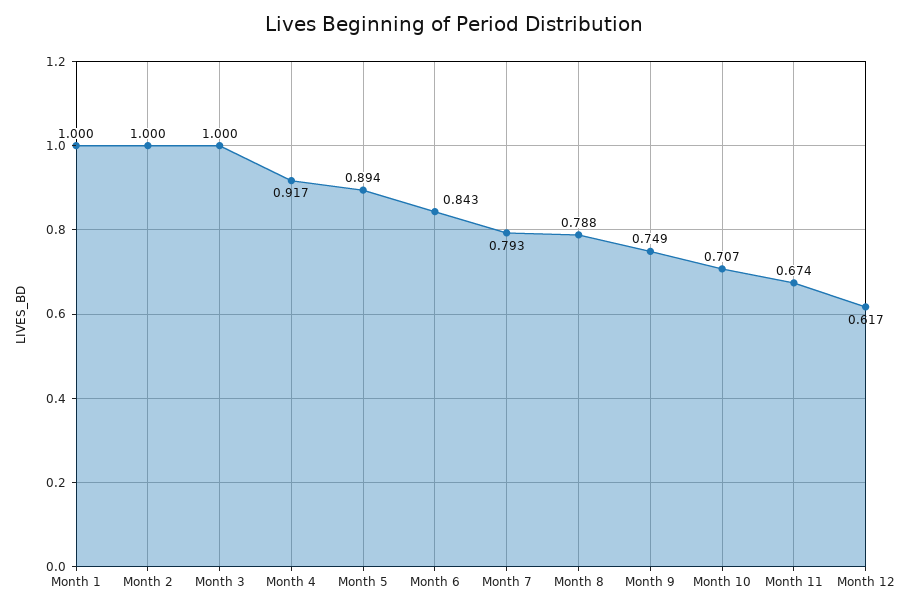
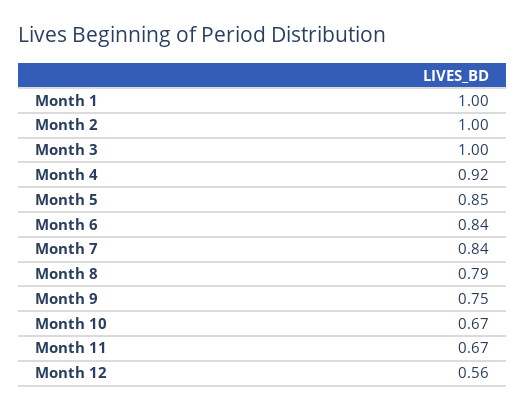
  {
    "Month 1": 1,
    "Month 2": 1,
    "Month 3": 1,
    "Month 4": 0.917,
-   "Month 5": 0.894,
+   "Month 5": 0.85,
    "Month 6": 0.843,
-   "Month 7": 0.793,
+   "Month 7": 0.84,
    "Month 8": 0.788,
    "Month 9": 0.749,
-   "Month 10": 0.707,
+   "Month 10": 0.67,
    "Month 11": 0.674,
-   "Month 12": 0.617
+   "Month 12": 0.56
  }

